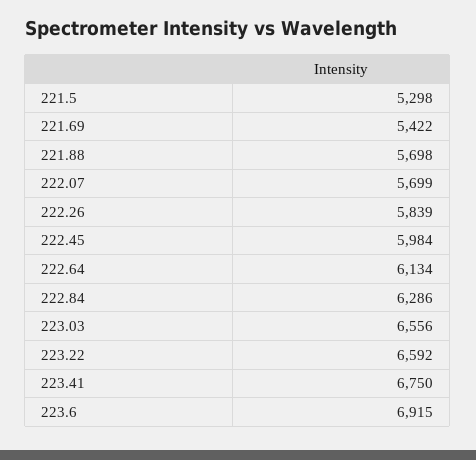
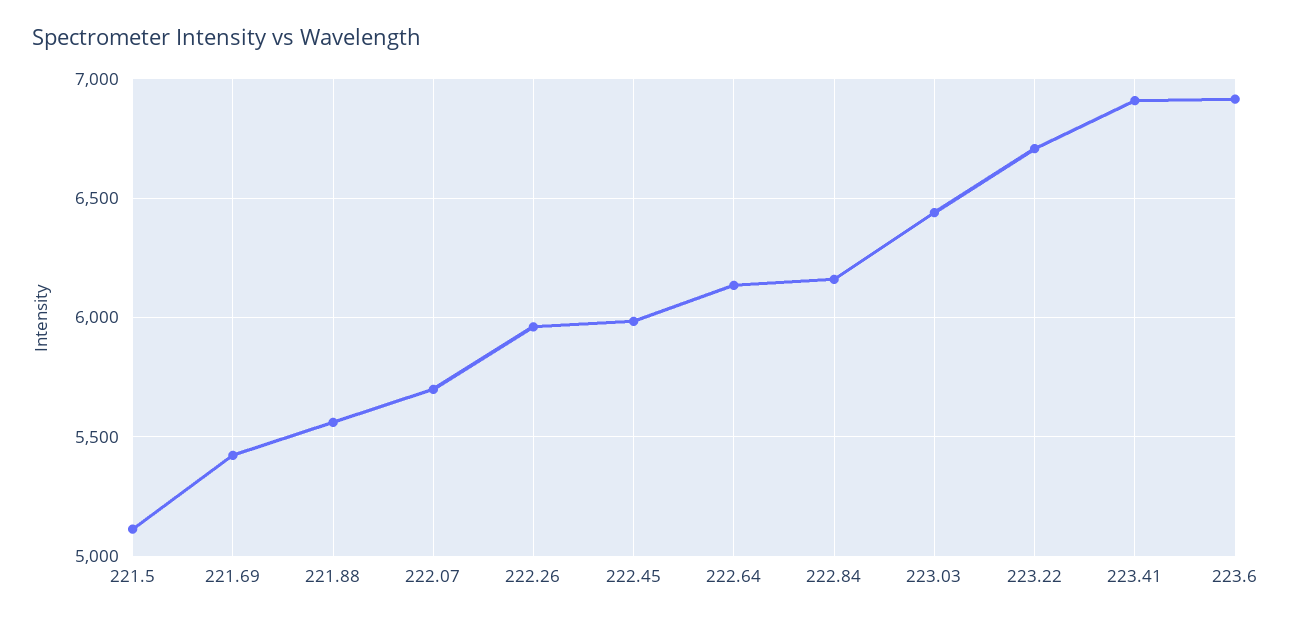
  {
-   "221.5": 5298,
+   "221.5": 5100,
    "221.69": 5422,
-   "221.88": 5698,
+   "221.88": 5550,
    "222.07": 5699,
-   "222.26": 5839,
+   "222.26": 5950,
    "222.45": 5984,
    "222.64": 6134,
-   "222.84": 6286,
+   "222.84": 6150,
-   "223.03": 6556,
+   "223.03": 6450,
-   "223.22": 6592,
+   "223.22": 6700,
-   "223.41": 6750,
+   "223.41": 6900,
    "223.6": 6915
  }

